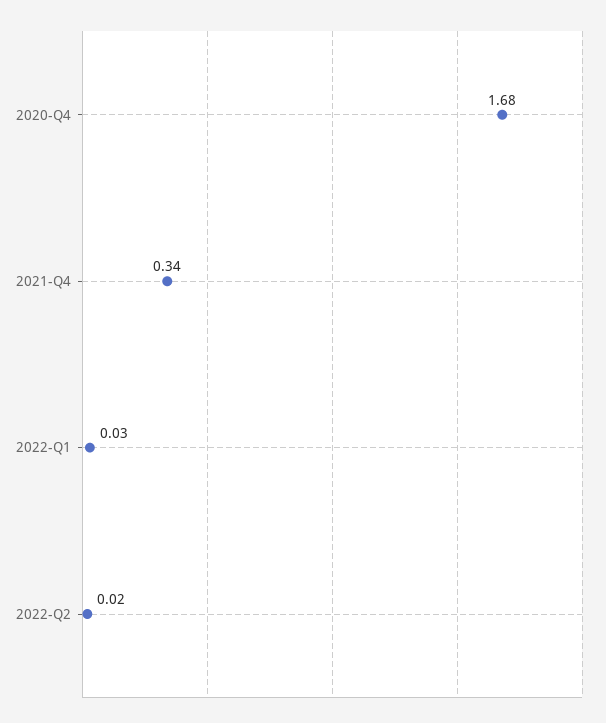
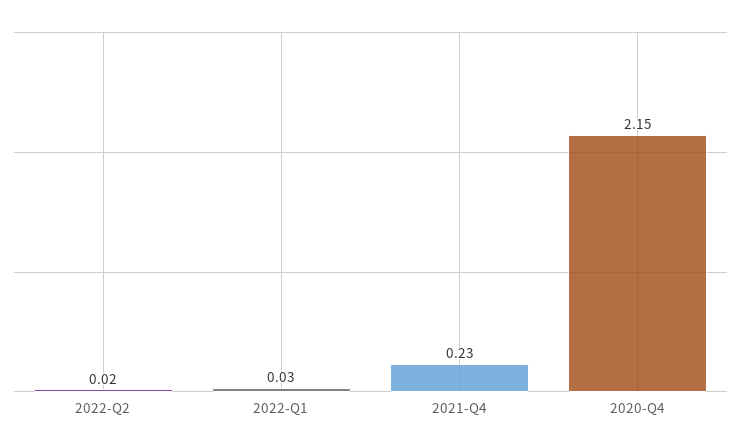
  {
-   "2020-Q4": 1.68,
+   "2020-Q4": 2.15,
-   "2021-Q4": 0.34,
+   "2021-Q4": 0.23,
    "2022-Q1": 0.03,
    "2022-Q2": 0.02
  }

